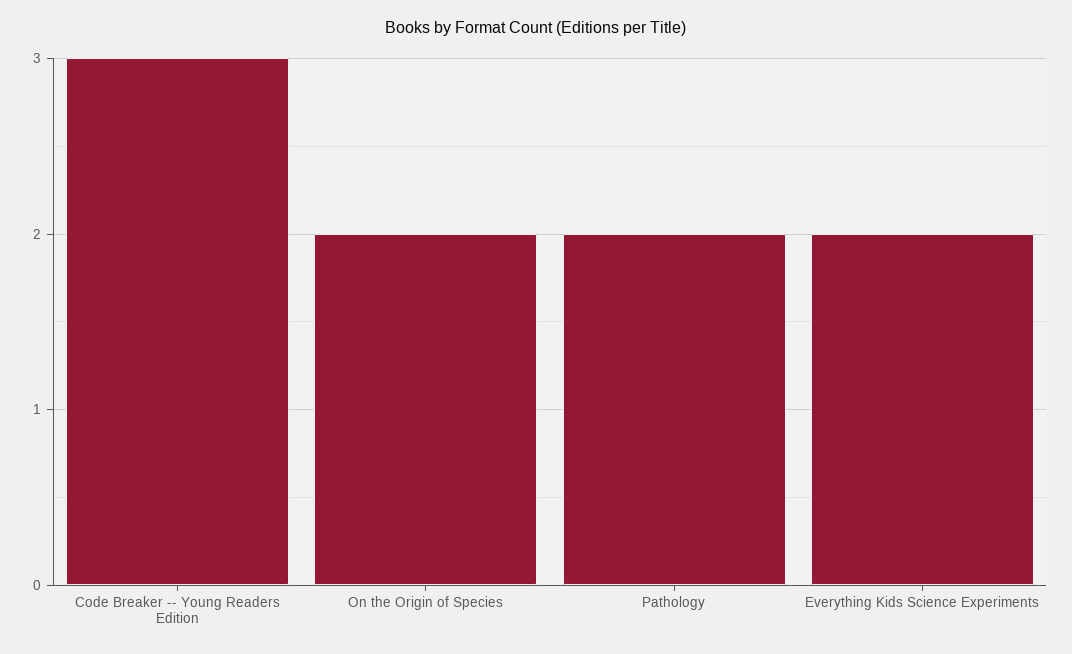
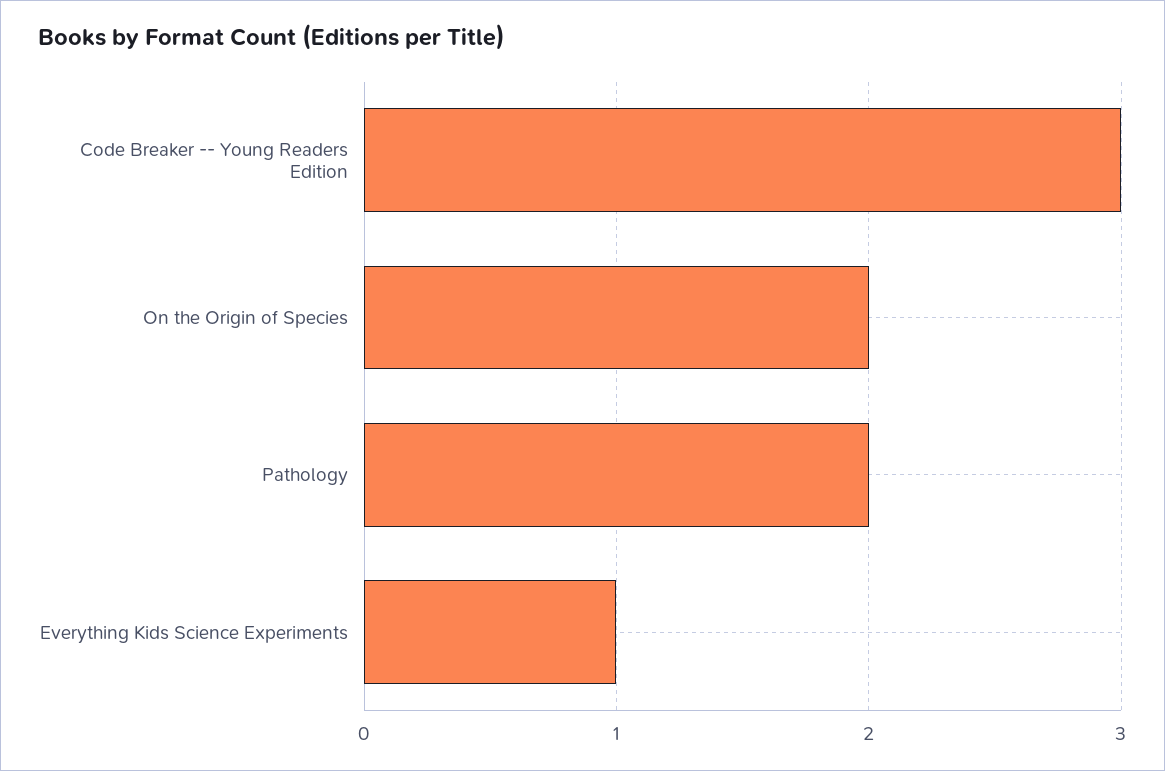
  {
    "Code Breaker -- Young Readers Edition": 3,
    "On the Origin of Species": 2,
    "Pathology": 2,
-   "Everything Kids Science Experiments": 2
+   "Everything Kids Science Experiments": 1
  }

